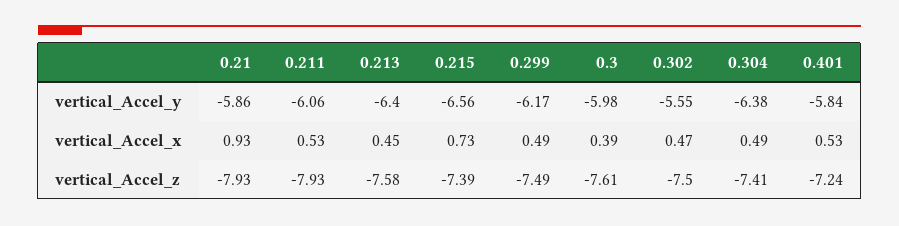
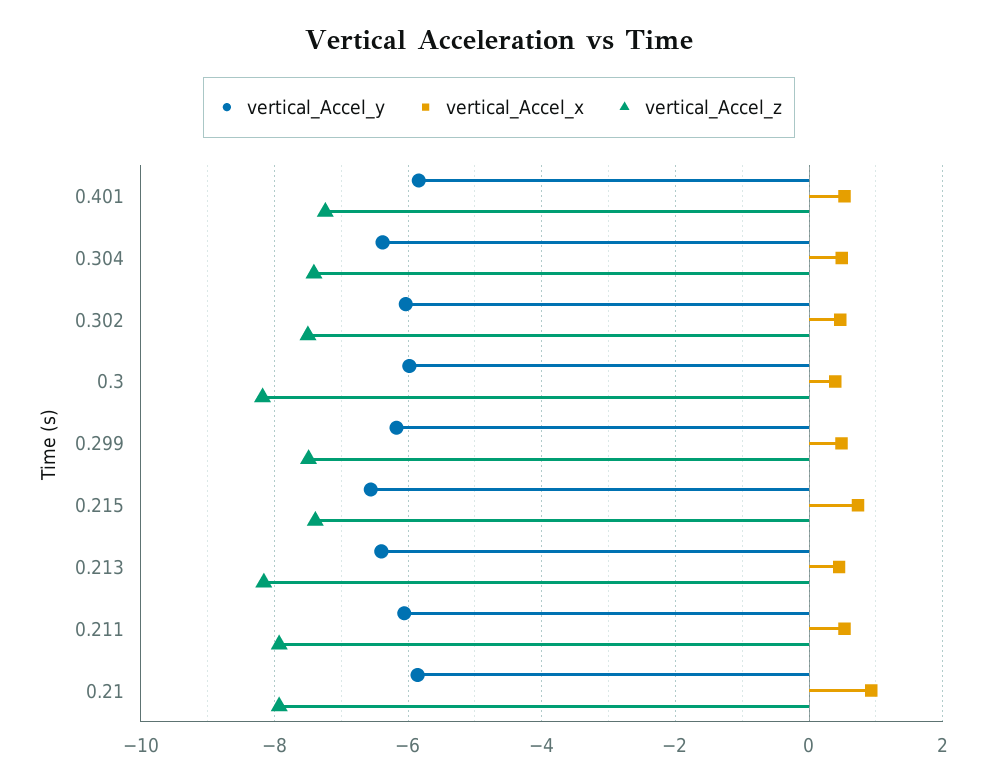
  {
    "vertical_Accel_y": {
      "0.21": -5.86,
      "0.211": -6.06,
      "0.213": -6.4,
      "0.215": -6.56,
      "0.299": -6.17,
      "0.3": -5.98,
-     "0.302": -5.55,
+     "0.302": -6,
      "0.304": -6.38,
      "0.401": -5.84
    },
    "vertical_Accel_x": {
      "0.21": 0.93,
      "0.211": 0.53,
      "0.213": 0.45,
      "0.215": 0.73,
      "0.299": 0.49,
      "0.3": 0.39,
      "0.302": 0.47,
      "0.304": 0.49,
      "0.401": 0.53
    },
    "vertical_Accel_z": {
      "0.21": -7.93,
      "0.211": -7.93,
-     "0.213": -7.58,
+     "0.213": -8.2,
      "0.215": -7.39,
      "0.299": -7.49,
-     "0.3": -7.61,
+     "0.3": -8.2,
      "0.302": -7.5,
      "0.304": -7.41,
      "0.401": -7.24
    }
  }

